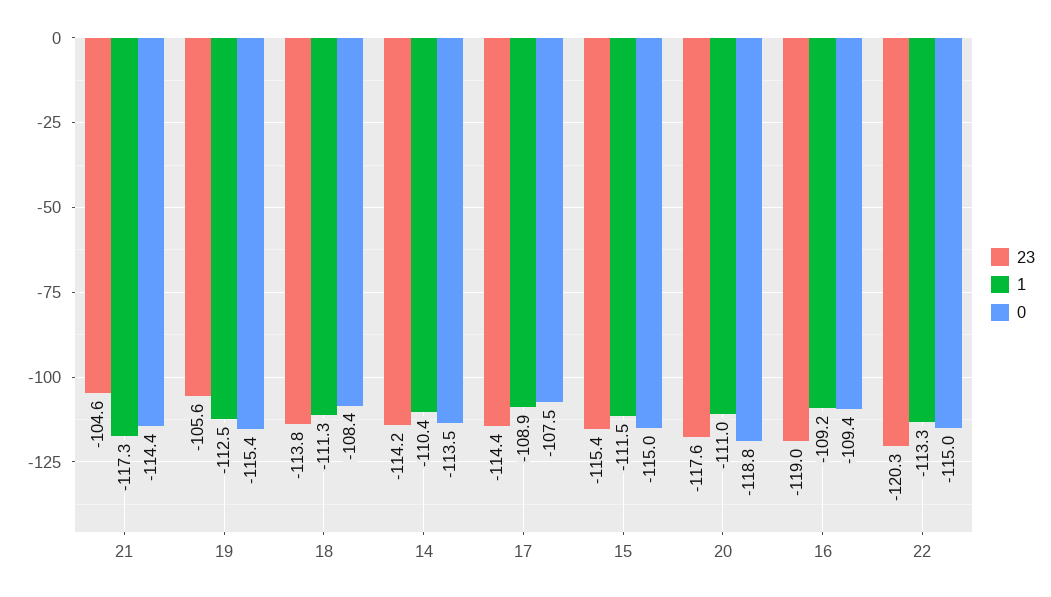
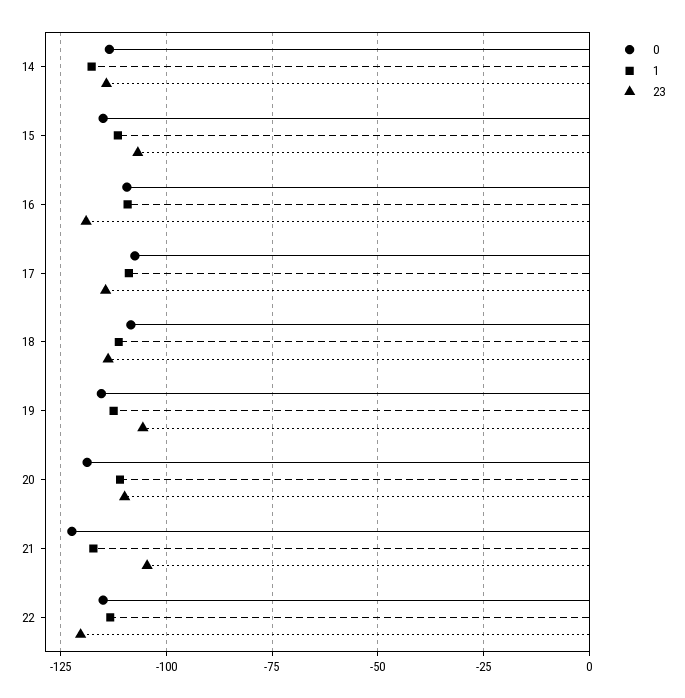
  {
    "23": {
      "21": -104.6,
      "19": -105.6,
      "18": -113.8,
      "14": -114.2,
      "17": -114.4,
-     "15": -115.4,
+     "15": -107.5,
-     "20": -117.6,
+     "20": -110,
      "16": -119,
      "22": -120.3
    },
    "1": {
      "21": -117.3,
      "19": -112.5,
      "18": -111.3,
-     "14": -110.4,
+     "14": -117.5,
      "17": -108.9,
      "15": -111.5,
      "20": -111,
      "16": -109.2,
      "22": -113.3
    },
    "0": {
-     "21": -114.4,
+     "21": -122.5,
      "19": -115.4,
      "18": -108.4,
      "14": -113.5,
      "17": -107.5,
      "15": -115,
      "20": -118.8,
      "16": -109.4,
      "22": -115
    }
  }

